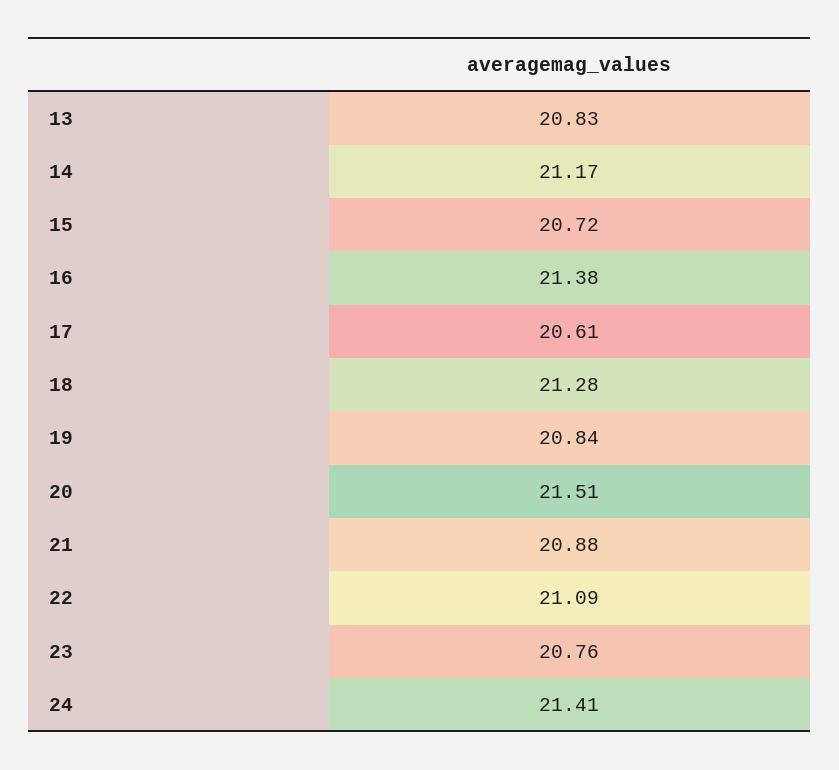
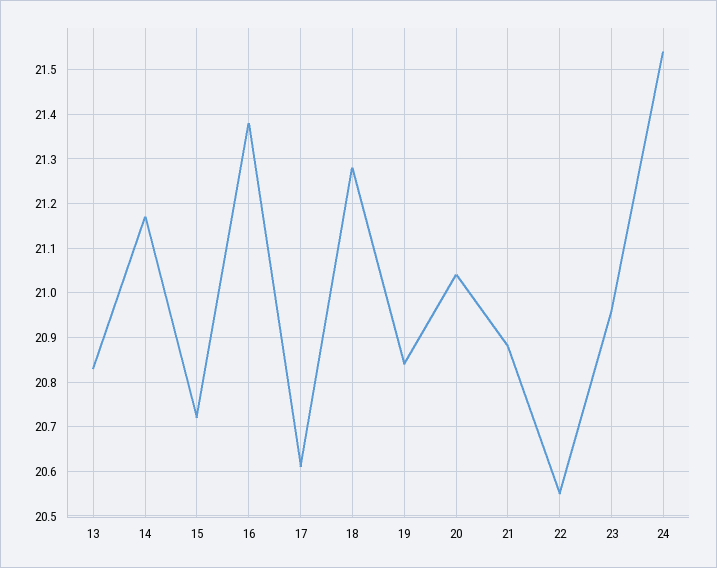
  {
    "13": 20.83,
    "14": 21.17,
    "15": 20.72,
    "16": 21.38,
    "17": 20.61,
    "18": 21.28,
    "19": 20.84,
-   "20": 21.51,
+   "20": 21.05,
    "21": 20.88,
-   "22": 21.09,
+   "22": 20.55,
-   "23": 20.76,
+   "23": 20.95,
-   "24": 21.41
+   "24": 21.55
  }

